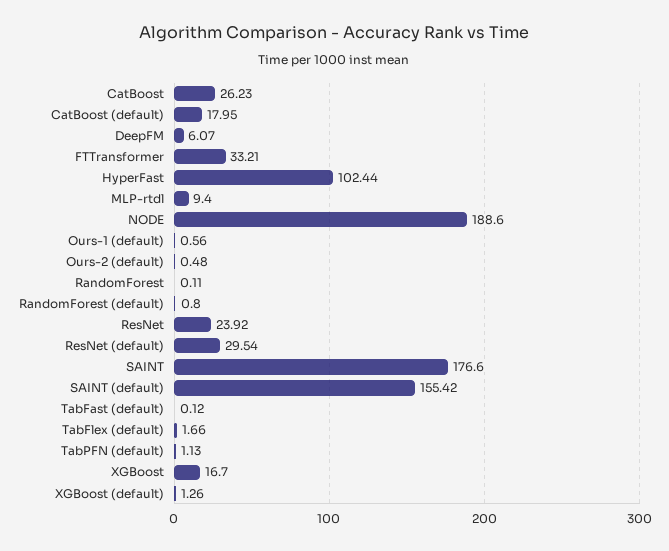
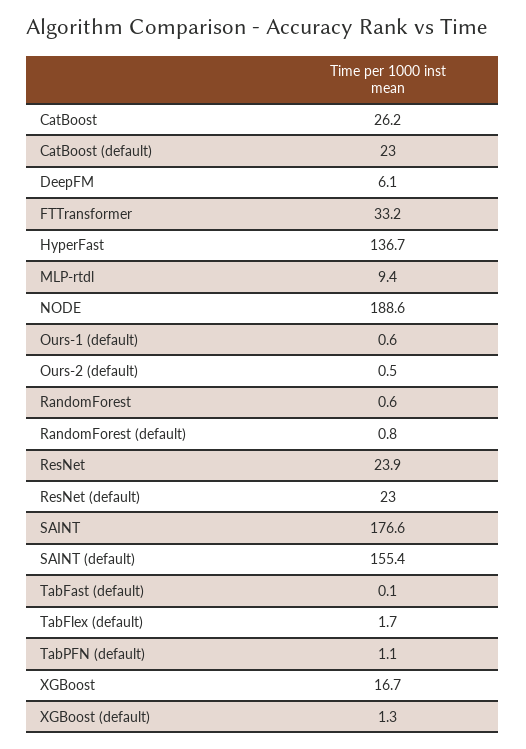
  {
    "CatBoost": 26.23,
-   "CatBoost (default)": 17.95,
+   "CatBoost (default)": 23,
    "DeepFM": 6.07,
    "FTTransformer": 33.21,
-   "HyperFast": 102.44,
+   "HyperFast": 136.7,
    "MLP-rtdl": 9.4,
    "NODE": 188.6,
    "Ours-1 (default)": 0.56,
    "Ours-2 (default)": 0.48,
-   "RandomForest": 0.11,
+   "RandomForest": 0.6,
    "RandomForest (default)": 0.8,
    "ResNet": 23.92,
-   "ResNet (default)": 29.54,
+   "ResNet (default)": 23,
    "SAINT": 176.6,
    "SAINT (default)": 155.42,
    "TabFast (default)": 0.12,
    "TabFlex (default)": 1.66,
    "TabPFN (default)": 1.13,
    "XGBoost": 16.7,
    "XGBoost (default)": 1.26
  }

